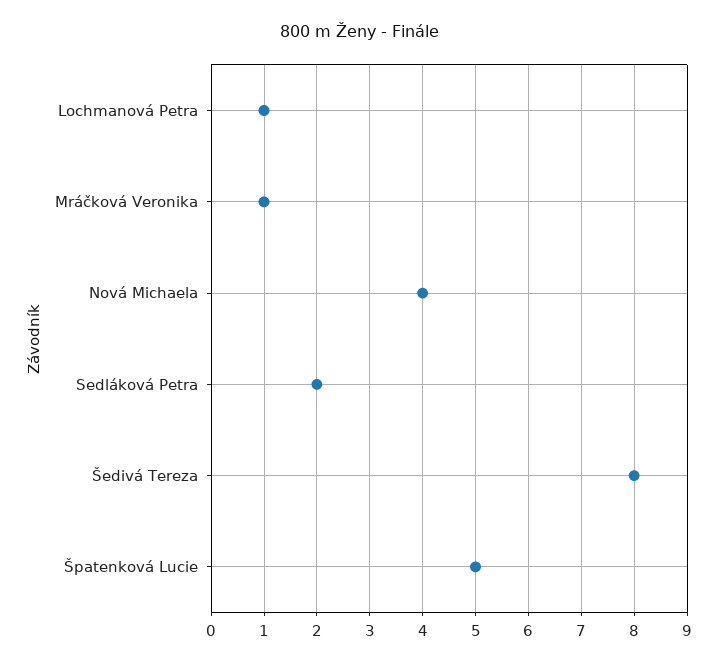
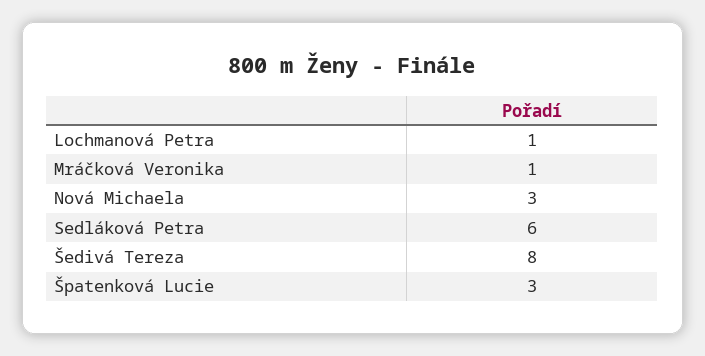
  {
    "Lochmanová Petra": 1,
    "Mráčková Veronika": 1,
-   "Nová Michaela": 4,
+   "Nová Michaela": 3,
-   "Sedláková Petra": 2,
+   "Sedláková Petra": 6,
    "Šedivá Tereza": 8,
-   "Špatenková Lucie": 5
+   "Špatenková Lucie": 3
  }

